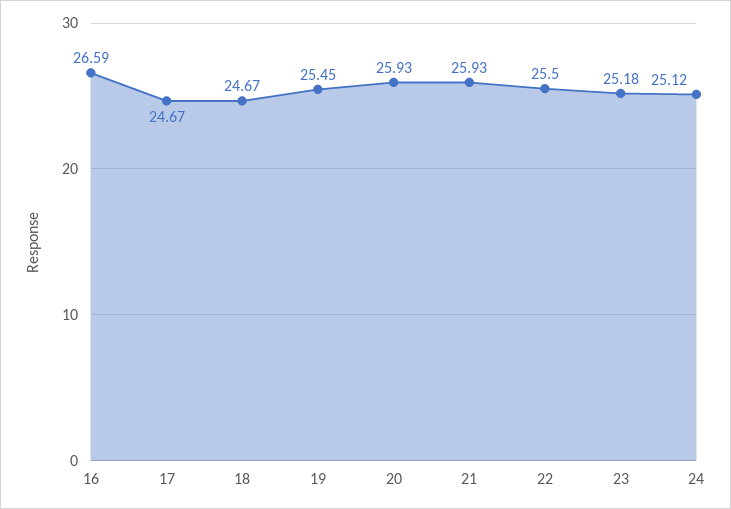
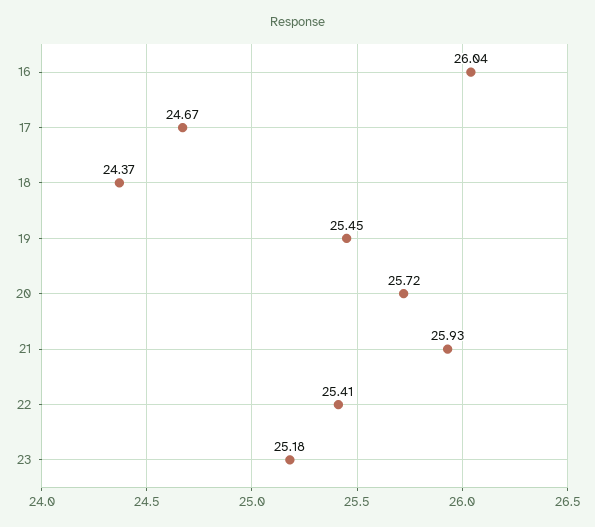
  {
-   "16": 26.59,
+   "16": 26.04,
    "17": 24.67,
-   "18": 24.67,
+   "18": 24.37,
    "19": 25.45,
-   "20": 25.93,
+   "20": 25.72,
    "21": 25.93,
-   "22": 25.5,
+   "22": 25.41,
-   "23": 25.18,
+   "23": 25.18
-   "24": 25.12
  }

